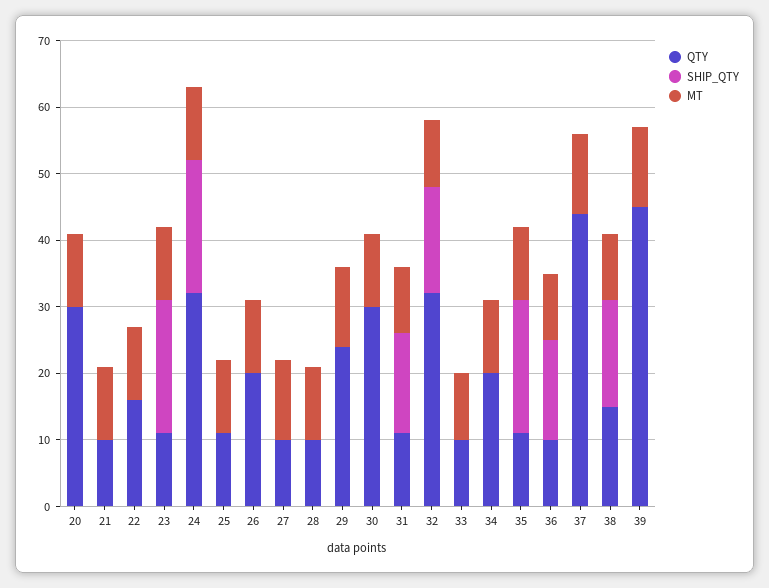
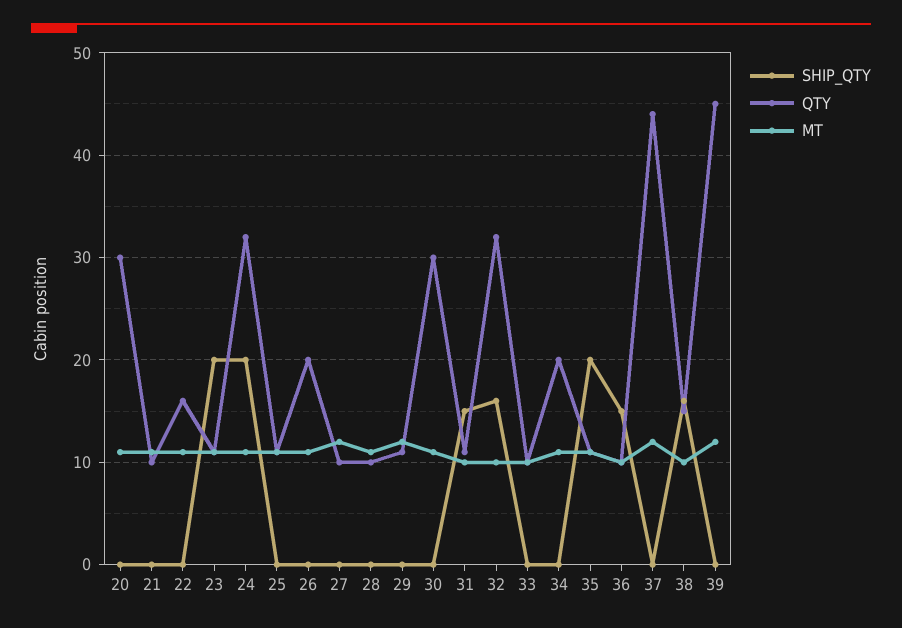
  {
    "QTY": {
      "20": 30,
      "21": 10,
      "22": 16,
      "23": 11,
      "24": 32,
      "25": 11,
      "26": 20,
      "27": 10,
      "28": 10,
-     "29": 25,
+     "29": 11,
      "30": 30,
      "31": 11,
      "32": 32,
      "33": 10,
      "34": 20,
      "35": 11,
      "36": 10,
      "37": 44,
      "38": 15,
      "39": 45
    },
    "SHIP_QTY": {
      "20": 0,
      "21": 0,
      "22": 0,
      "23": 20,
      "24": 20,
      "25": 0,
      "26": 0,
      "27": 0,
      "28": 0,
      "29": 0,
      "30": 0,
      "31": 15,
      "32": 16,
      "33": 0,
      "34": 0,
      "35": 20,
      "36": 15,
      "37": 0,
      "38": 16,
      "39": 0
    },
    "MT": {
      "20": 11,
      "21": 11,
      "22": 11,
      "23": 11,
      "24": 11,
      "25": 11,
      "26": 11,
      "27": 12,
      "28": 11,
      "29": 12,
      "30": 11,
      "31": 10,
      "32": 10,
      "33": 10,
      "34": 11,
      "35": 11,
      "36": 10,
      "37": 12,
      "38": 10,
      "39": 12
    }
  }

